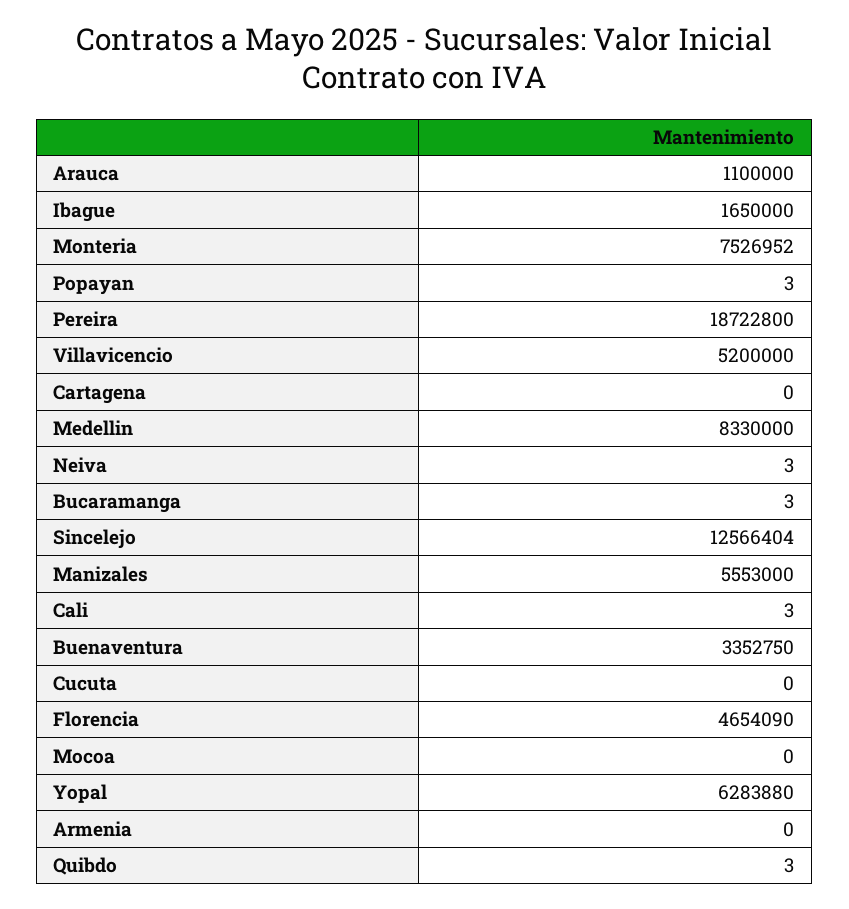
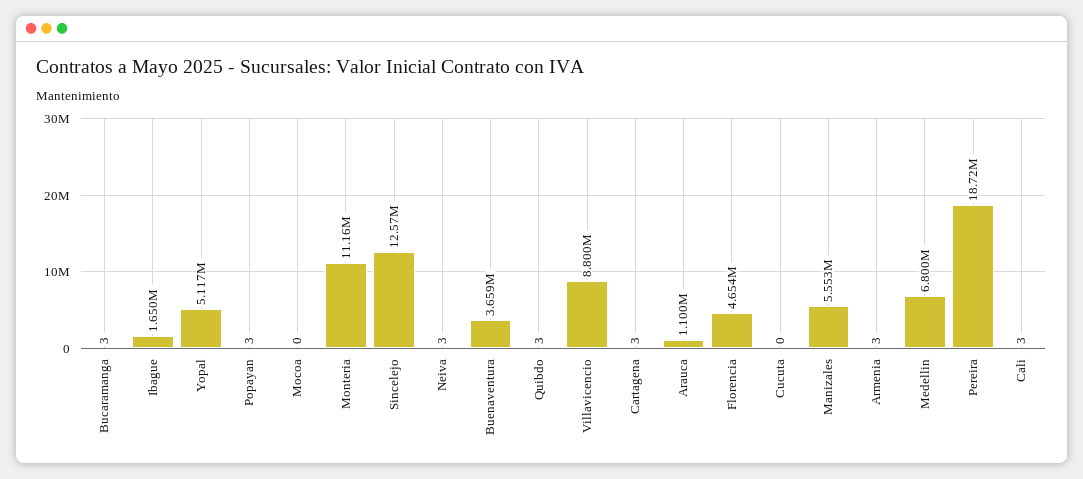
  {
    "Arauca": 1100000,
    "Ibague": 1650000,
-   "Monteria": 7526952,
+   "Monteria": 11160000,
    "Popayan": 3,
    "Pereira": 18722800,
-   "Villavicencio": 5200000,
+   "Villavicencio": 8800000,
-   "Cartagena": 0,
+   "Cartagena": 3,
-   "Medellin": 8330000,
+   "Medellin": 6800000,
    "Neiva": 3,
    "Bucaramanga": 3,
    "Sincelejo": 12566404,
    "Manizales": 5553000,
    "Cali": 3,
-   "Buenaventura": 3352750,
+   "Buenaventura": 3659000,
    "Cucuta": 0,
    "Florencia": 4654090,
    "Mocoa": 0,
-   "Yopal": 6283880,
+   "Yopal": 5117000,
-   "Armenia": 0,
+   "Armenia": 3,
    "Quibdo": 3
  }

